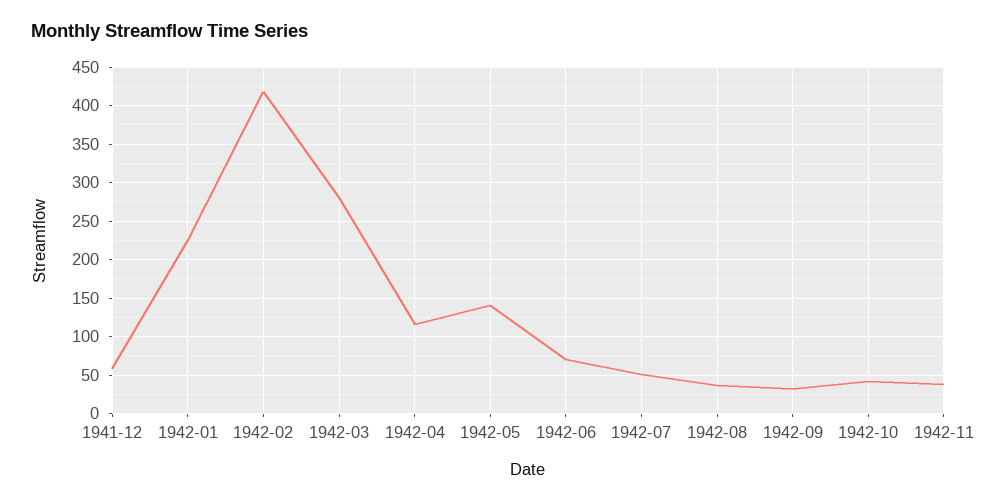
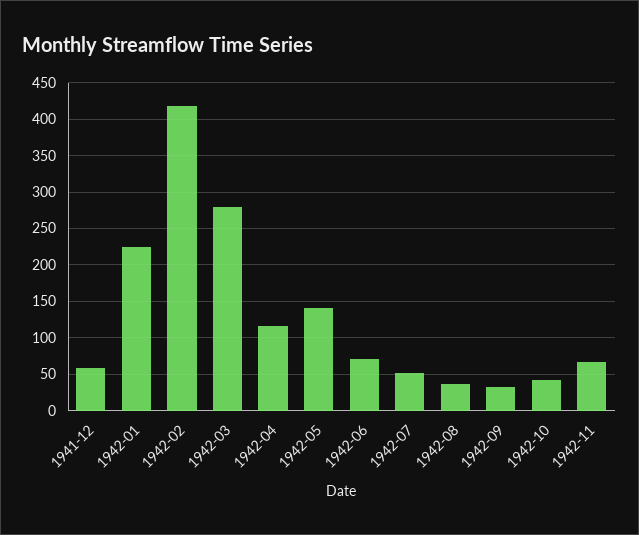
  {
    "1941-12": 60,
    "1942-01": 220,
    "1942-02": 420,
    "1942-03": 280,
    "1942-04": 120,
    "1942-05": 140,
    "1942-06": 70,
    "1942-07": 50,
    "1942-08": 40,
    "1942-09": 30,
    "1942-10": 40,
-   "1942-11": 40
+   "1942-11": 70
  }

